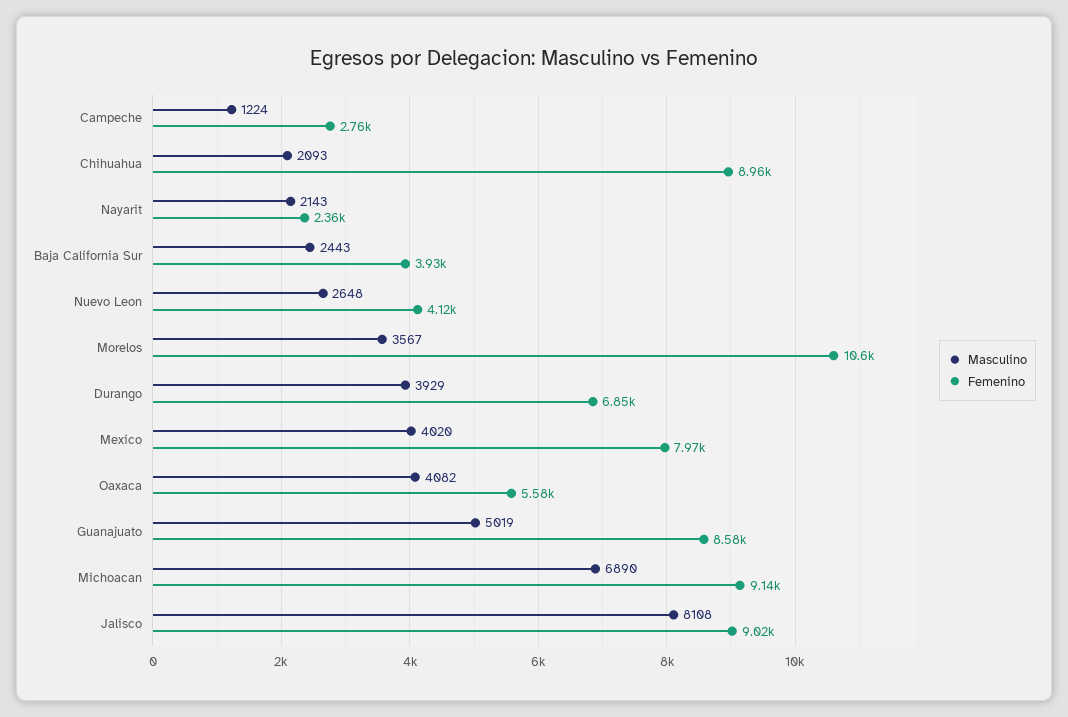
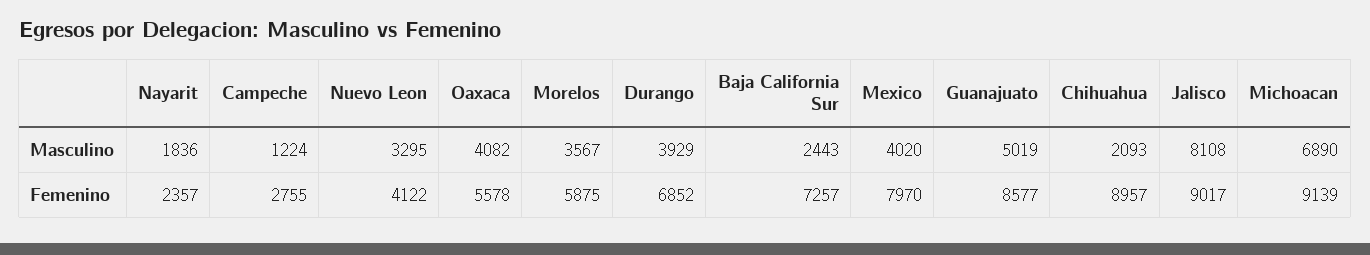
  {
    "Masculino": {
      "Campeche": 1224,
      "Chihuahua": 2093,
-     "Nayarit": 2143,
+     "Nayarit": 1836,
      "Baja California Sur": 2443,
-     "Nuevo Leon": 2648,
+     "Nuevo Leon": 3295,
      "Morelos": 3567,
      "Durango": 3929,
      "Mexico": 4020,
      "Oaxaca": 4082,
      "Guanajuato": 5019,
      "Michoacan": 6890,
      "Jalisco": 8108
    },
    "Femenino": {
      "Campeche": 2755,
      "Chihuahua": 8957,
      "Nayarit": 2357,
-     "Baja California Sur": 3930,
+     "Baja California Sur": 7257,
      "Nuevo Leon": 4122,
-     "Morelos": 10600,
+     "Morelos": 5875,
      "Durango": 6852,
      "Mexico": 7970,
      "Oaxaca": 5578,
      "Guanajuato": 8577,
      "Michoacan": 9139,
      "Jalisco": 9017
    }
  }

